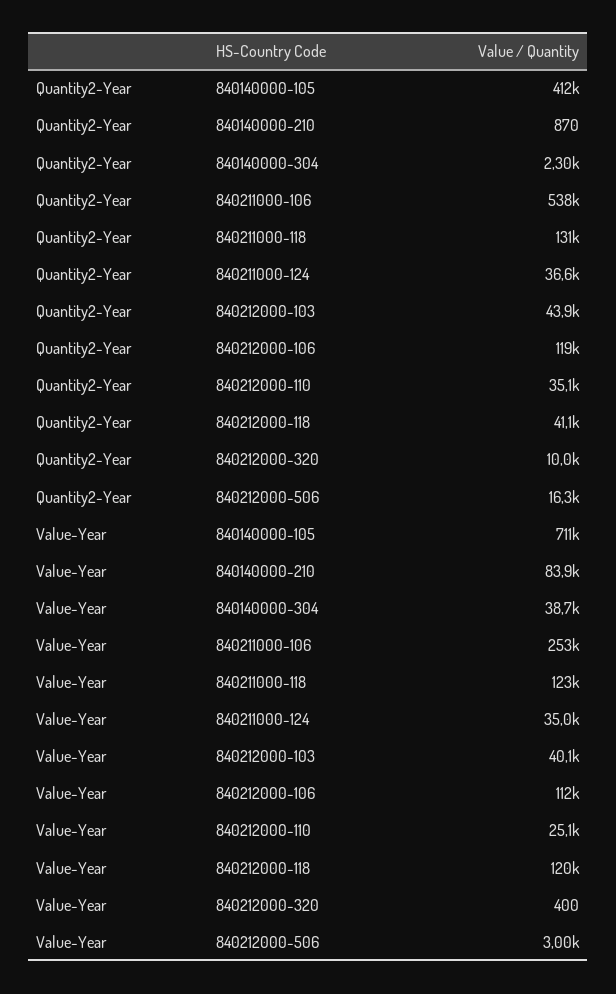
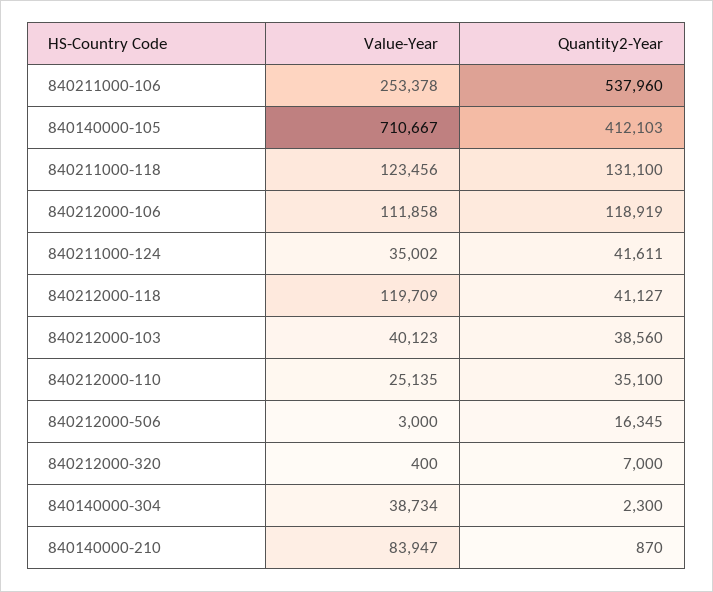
  {
    "Quantity2-Year": {
      "840140000-105": 412103,
      "840140000-210": 870,
      "840140000-304": 2300,
      "840211000-106": 537960,
      "840211000-118": 131100,
-     "840211000-124": 36600,
+     "840211000-124": 41611,
-     "840212000-103": 43900,
+     "840212000-103": 38560,
      "840212000-106": 118919,
      "840212000-110": 35100,
      "840212000-118": 41127,
-     "840212000-320": 10000,
+     "840212000-320": 7000,
      "840212000-506": 16345
    },
    "Value-Year": {
      "840140000-105": 710667,
      "840140000-210": 83947,
      "840140000-304": 38734,
      "840211000-106": 253378,
      "840211000-118": 123456,
      "840211000-124": 35002,
      "840212000-103": 40123,
      "840212000-106": 111858,
      "840212000-110": 25135,
      "840212000-118": 119709,
      "840212000-320": 400,
      "840212000-506": 3000
    }
  }

